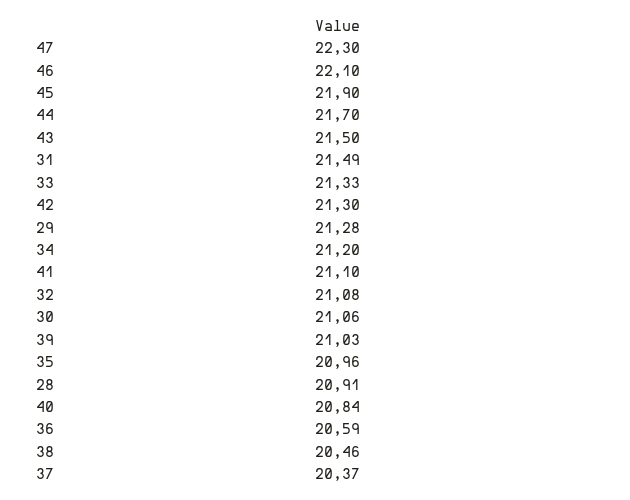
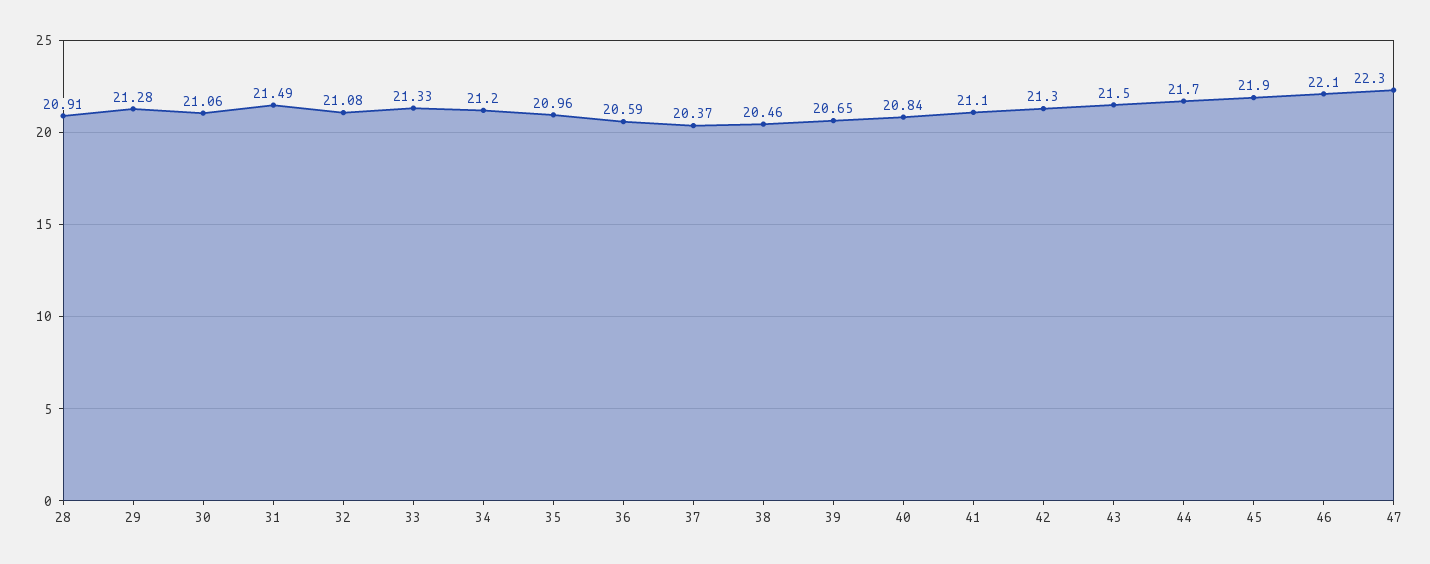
  {
    "47": 22.3,
    "46": 22.1,
    "45": 21.9,
    "44": 21.7,
    "43": 21.5,
    "31": 21.49,
    "33": 21.33,
    "42": 21.3,
    "29": 21.28,
    "34": 21.2,
    "41": 21.1,
    "32": 21.08,
    "30": 21.06,
-   "39": 21.03,
+   "39": 20.65,
    "35": 20.96,
    "28": 20.91,
    "40": 20.84,
    "36": 20.59,
    "38": 20.46,
    "37": 20.37
  }

